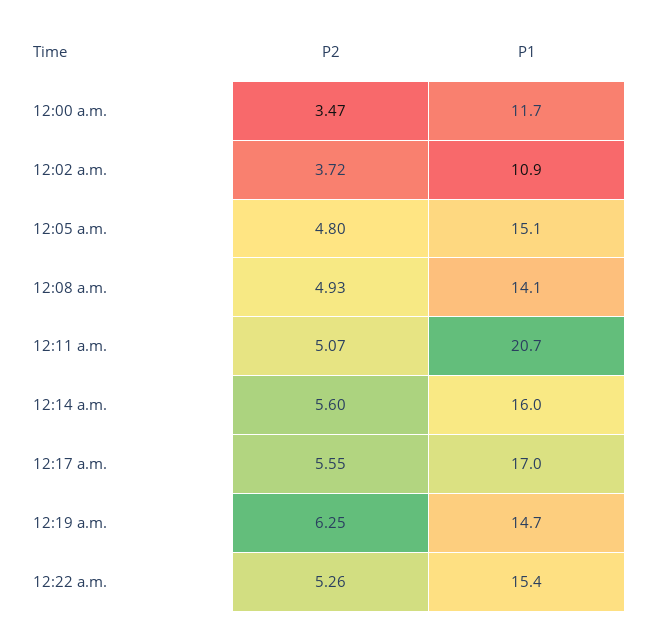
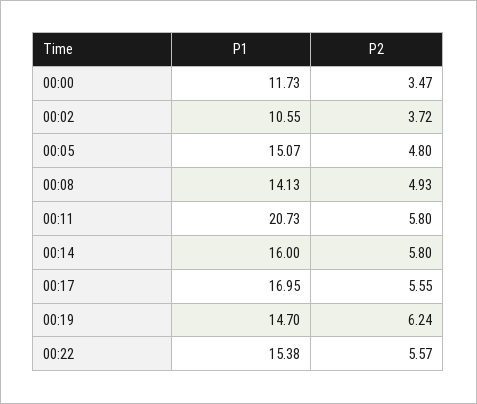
  {
    "P2": {
      "12:00 a.m.": 3.47,
      "12:02 a.m.": 3.72,
      "12:05 a.m.": 4.8,
      "12:08 a.m.": 4.93,
-     "12:11 a.m.": 5.07,
+     "12:11 a.m.": 5.8,
-     "12:14 a.m.": 5.6,
+     "12:14 a.m.": 5.8,
      "12:17 a.m.": 5.55,
-     "12:19 a.m.": 6.25,
+     "12:19 a.m.": 6.24,
-     "12:22 a.m.": 5.26
+     "12:22 a.m.": 5.57
    },
    "P1": {
      "12:00 a.m.": 11.73,
-     "12:02 a.m.": 10.9,
+     "12:02 a.m.": 10.55,
      "12:05 a.m.": 15.07,
      "12:08 a.m.": 14.13,
      "12:11 a.m.": 20.73,
      "12:14 a.m.": 16,
      "12:17 a.m.": 16.95,
      "12:19 a.m.": 14.7,
      "12:22 a.m.": 15.38
    }
  }

